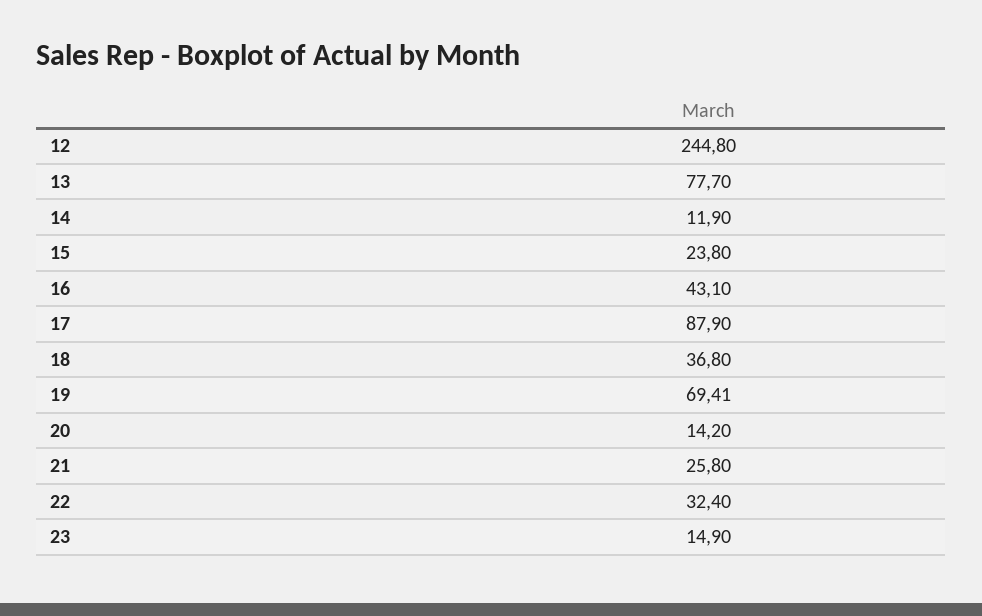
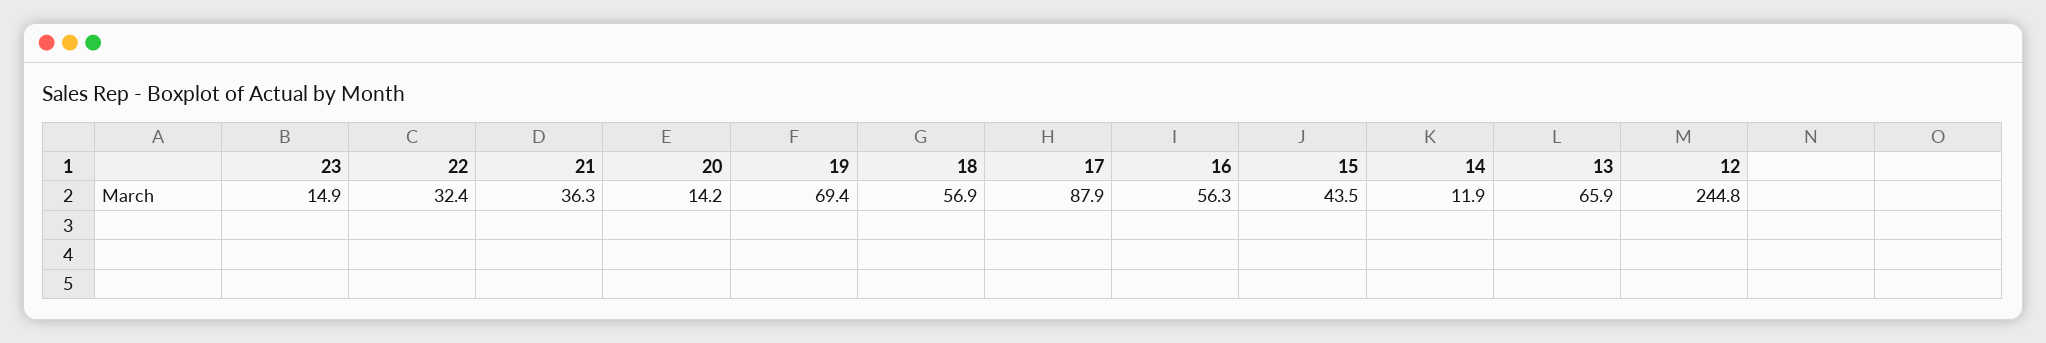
  {
    "12": 244.8,
-   "13": 77.7,
+   "13": 65.9,
    "14": 11.9,
-   "15": 23.8,
+   "15": 43.5,
-   "16": 43.1,
+   "16": 56.3,
    "17": 87.9,
-   "18": 36.8,
+   "18": 56.9,
    "19": 69.41,
    "20": 14.2,
-   "21": 25.8,
+   "21": 36.3,
    "22": 32.4,
    "23": 14.9
  }

